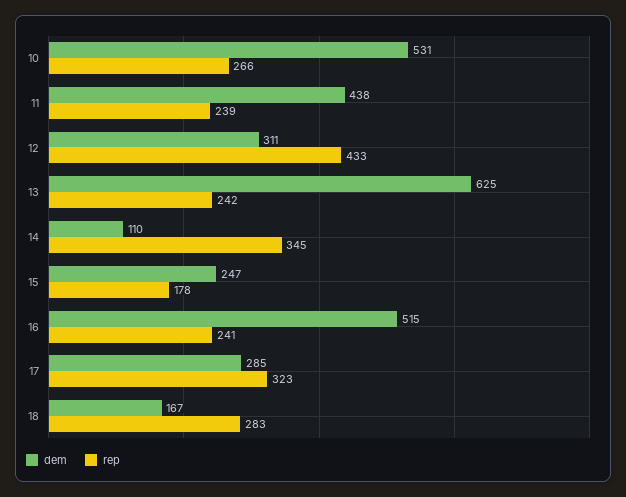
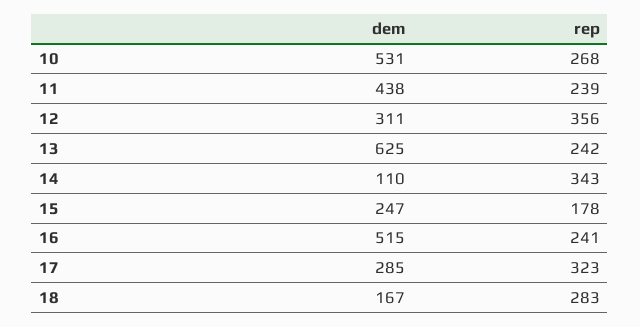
  {
    "dem": {
      "10": 531,
      "11": 438,
      "12": 311,
      "13": 625,
      "14": 110,
      "15": 247,
      "16": 515,
      "17": 285,
      "18": 167
    },
    "rep": {
-     "10": 266,
+     "10": 268,
      "11": 239,
-     "12": 433,
+     "12": 356,
      "13": 242,
-     "14": 345,
+     "14": 343,
      "15": 178,
      "16": 241,
      "17": 323,
      "18": 283
    }
  }

